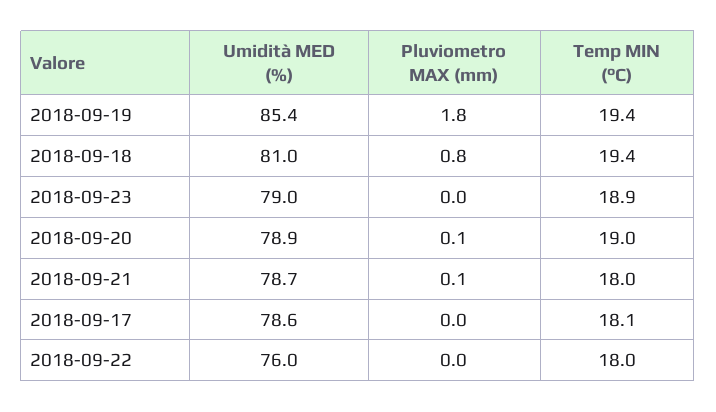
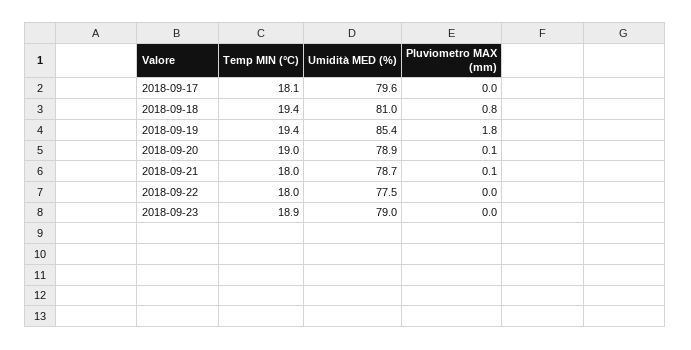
  {
    "Umidità MED (%)": {
      "2018-09-19": 85.4,
      "2018-09-18": 81,
      "2018-09-23": 79,
      "2018-09-20": 78.9,
      "2018-09-21": 78.7,
-     "2018-09-17": 78.6,
+     "2018-09-17": 79.6,
-     "2018-09-22": 76
+     "2018-09-22": 77.5
    },
    "Pluviometro MAX (mm)": {
      "2018-09-19": 1.8,
      "2018-09-18": 0.8,
      "2018-09-23": 0,
      "2018-09-20": 0.1,
      "2018-09-21": 0.1,
      "2018-09-17": 0,
      "2018-09-22": 0
    },
    "Temp MIN (°C)": {
      "2018-09-19": 19.4,
      "2018-09-18": 19.4,
      "2018-09-23": 18.9,
      "2018-09-20": 19,
      "2018-09-21": 18,
      "2018-09-17": 18.1,
      "2018-09-22": 18
    }
  }

